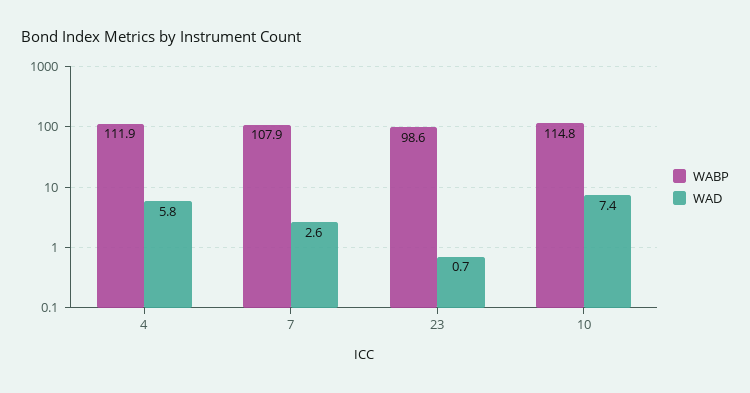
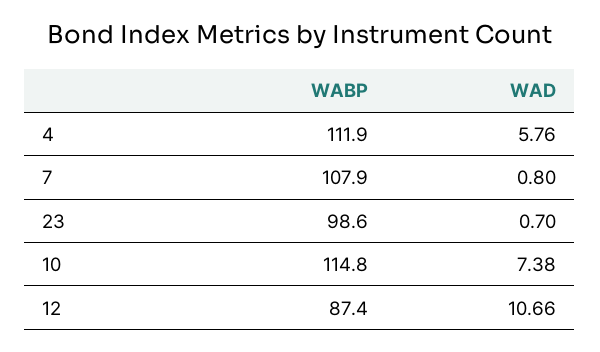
  {
    "WABP": {
      "4": 111.9,
      "7": 107.9,
      "23": 98.6,
-     "10": 114.8
+     "10": 114.8,
+     "12": 87.4
    },
    "WAD": {
      "4": 5.76,
-     "7": 2.6,
+     "7": 0.8,
      "23": 0.7,
-     "10": 7.38
+     "10": 7.38,
+     "12": 10.66
    }
  }

